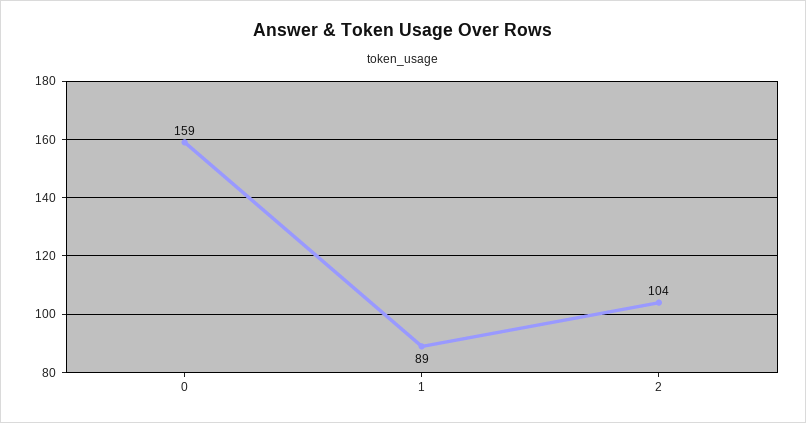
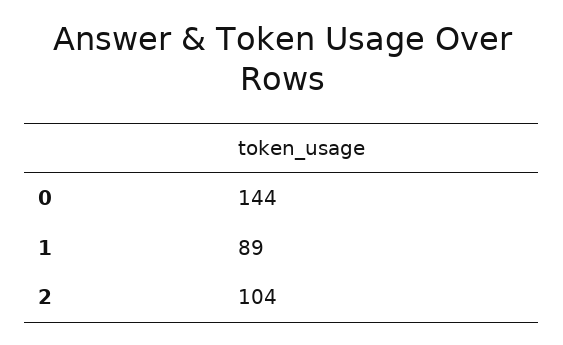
  {
-   "0": 159,
+   "0": 144,
    "1": 89,
    "2": 104
  }

